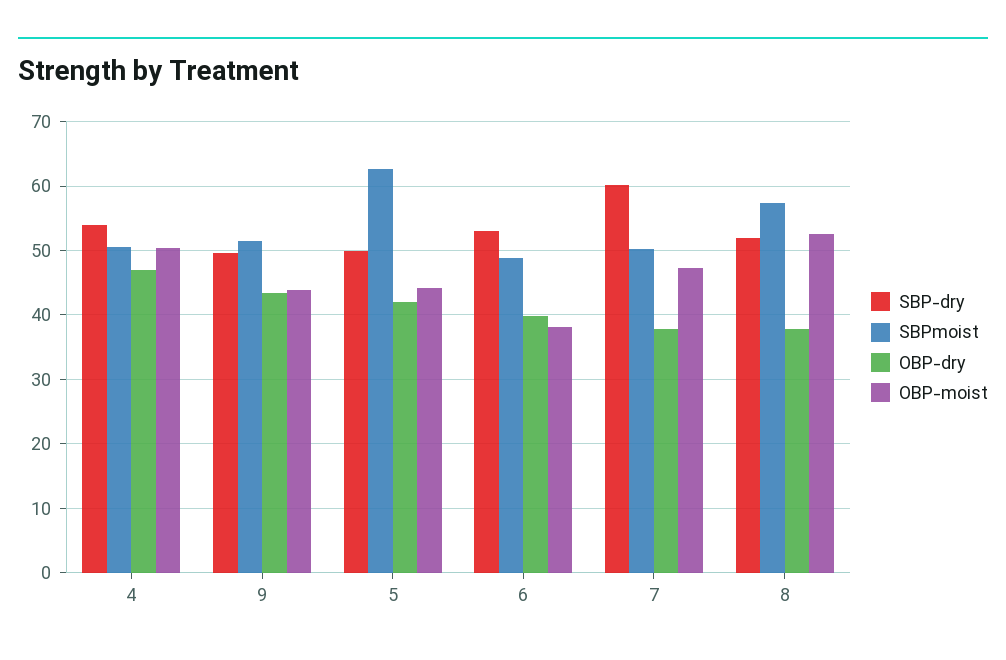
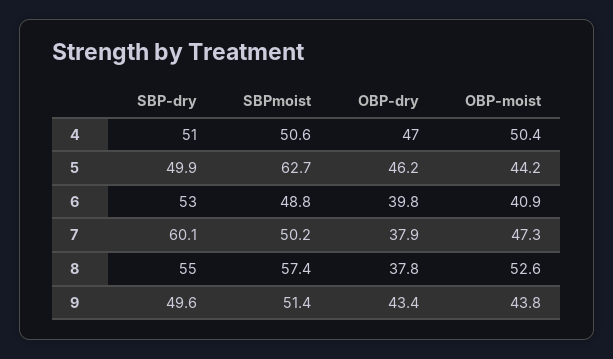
  {
    "SBP-dry": {
-     "4": 54,
+     "4": 51,
      "9": 49.6,
      "5": 49.9,
      "6": 53,
      "7": 60.1,
-     "8": 52
+     "8": 55
    },
    "SBPmoist": {
      "4": 50.6,
      "9": 51.4,
      "5": 62.7,
      "6": 48.8,
      "7": 50.2,
      "8": 57.4
    },
    "OBP-dry": {
      "4": 47,
      "9": 43.4,
-     "5": 42,
+     "5": 46.2,
      "6": 39.8,
      "7": 37.9,
      "8": 37.8
    },
    "OBP-moist": {
      "4": 50.4,
      "9": 43.8,
      "5": 44.2,
-     "6": 38,
+     "6": 40.9,
      "7": 47.3,
      "8": 52.6
    }
  }

